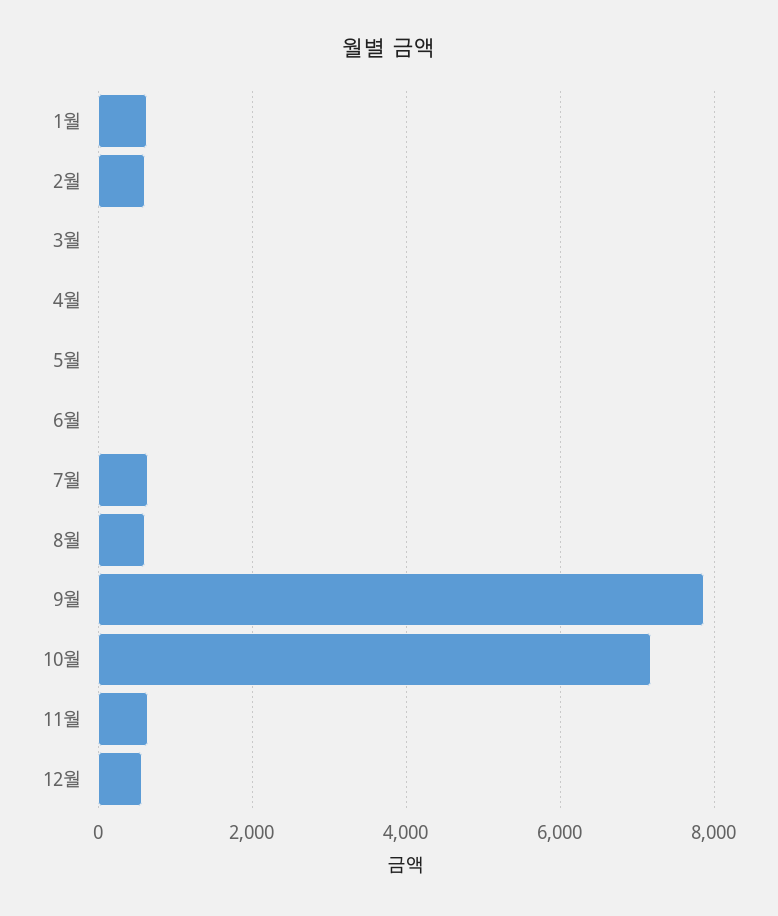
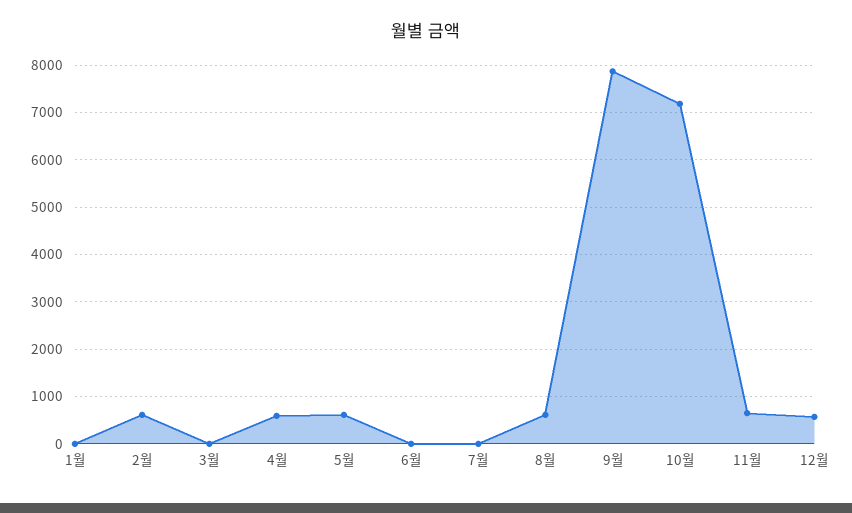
  {
-   "1월": 600,
+   "1월": 0,
    "2월": 600,
    "3월": 0,
-   "4월": 0,
+   "4월": 600,
-   "5월": 0,
+   "5월": 600,
    "6월": 0,
-   "7월": 600,
+   "7월": 0,
    "8월": 600,
    "9월": 7800,
    "10월": 7200,
    "11월": 600,
    "12월": 600
  }

